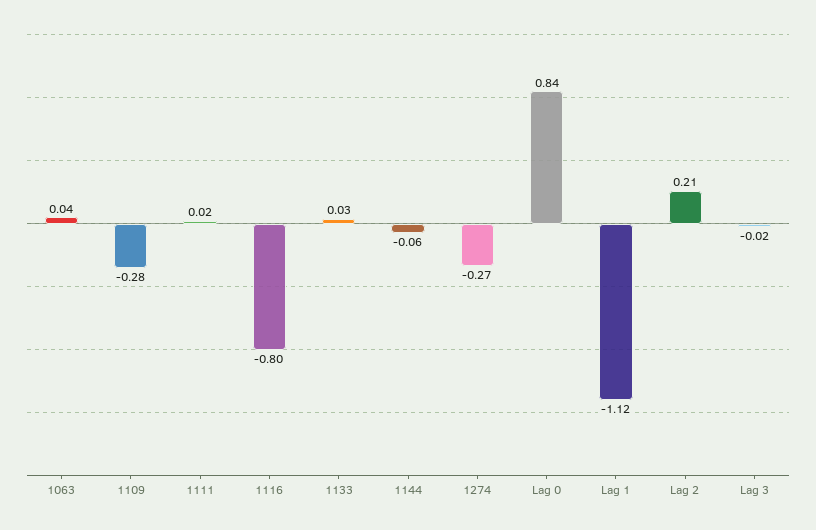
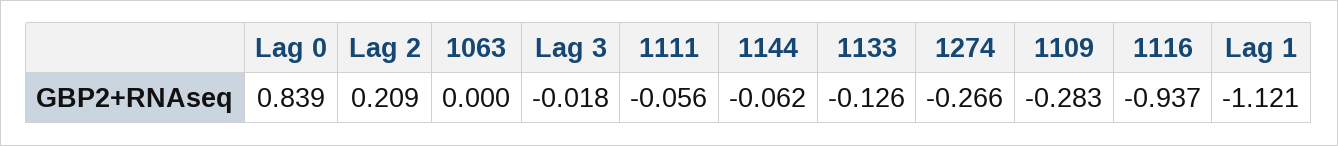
  {
-   "1063": 0.04,
+   "1063": 0,
    "1109": -0.283,
-   "1111": 0.02,
+   "1111": -0.056,
-   "1116": -0.8,
+   "1116": -0.937,
-   "1133": 0.03,
+   "1133": -0.126,
    "1144": -0.062,
    "1274": -0.266,
    "Lag 0": 0.839,
    "Lag 1": -1.121,
    "Lag 2": 0.209,
    "Lag 3": -0.018
  }

